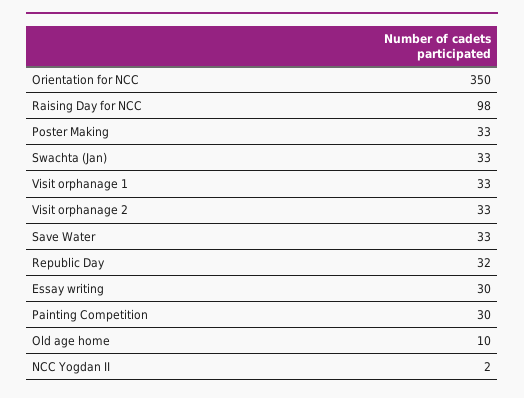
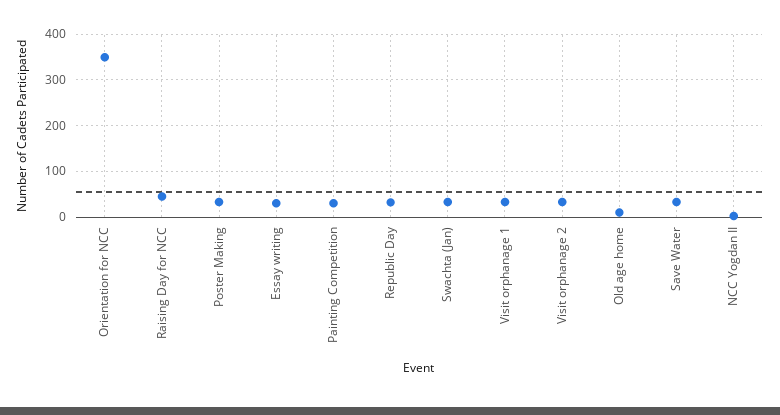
  {
    "Orientation for NCC": 350,
-   "Raising Day for NCC": 98,
+   "Raising Day for NCC": 40,
    "Poster Making": 33,
    "Swachta (Jan)": 33,
    "Visit orphanage 1": 33,
    "Visit orphanage 2": 33,
    "Save Water": 33,
    "Republic Day": 32,
    "Essay writing": 30,
    "Painting Competition": 30,
    "Old age home": 10,
    "NCC Yogdan II": 2
  }

